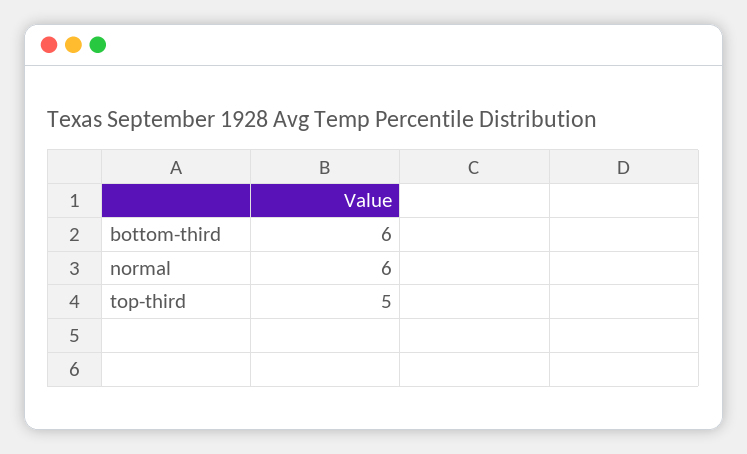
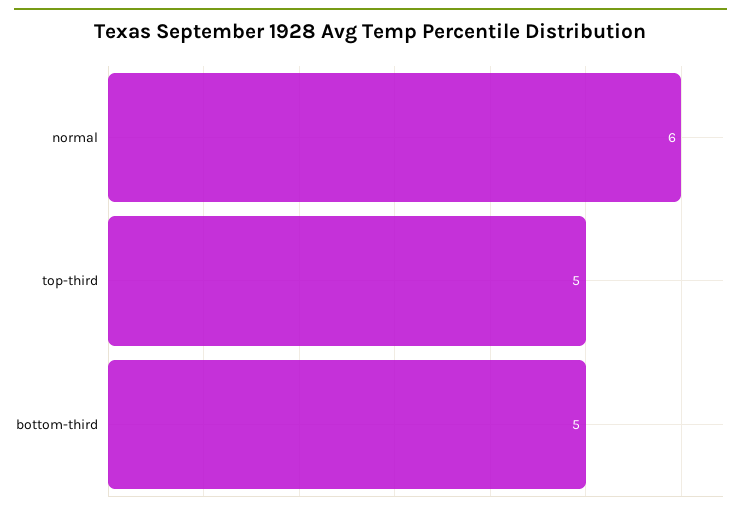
  {
-   "bottom-third": 6,
+   "bottom-third": 5,
    "normal": 6,
    "top-third": 5
  }

